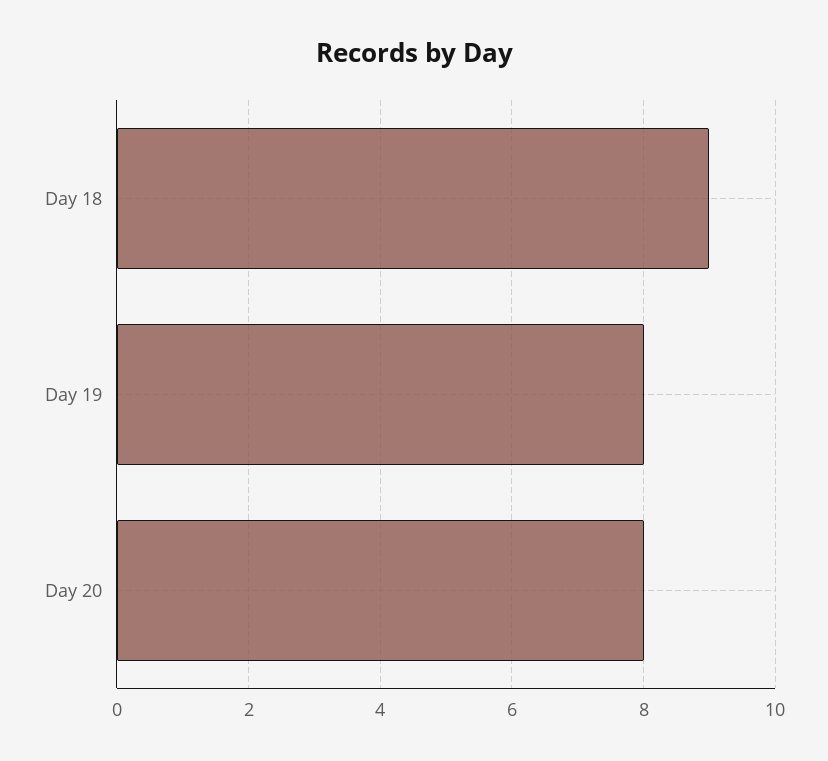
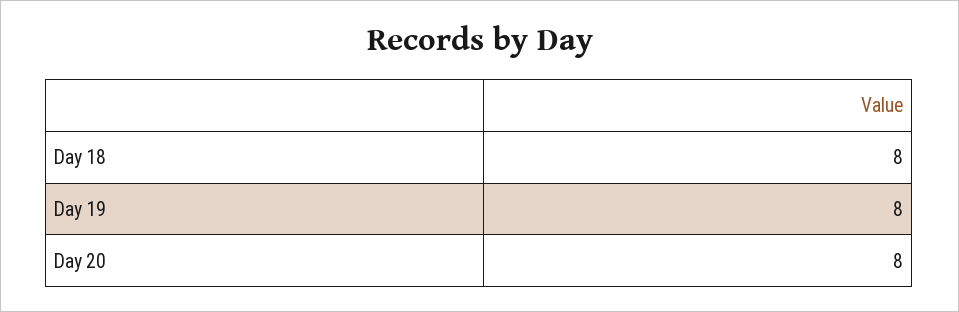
  {
-   "Day 18": 9,
+   "Day 18": 8,
    "Day 19": 8,
    "Day 20": 8
  }

